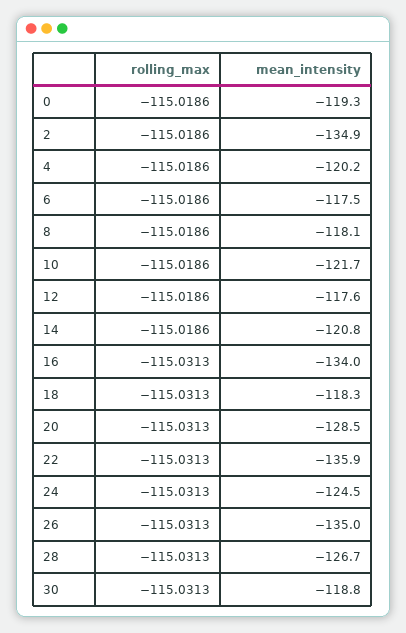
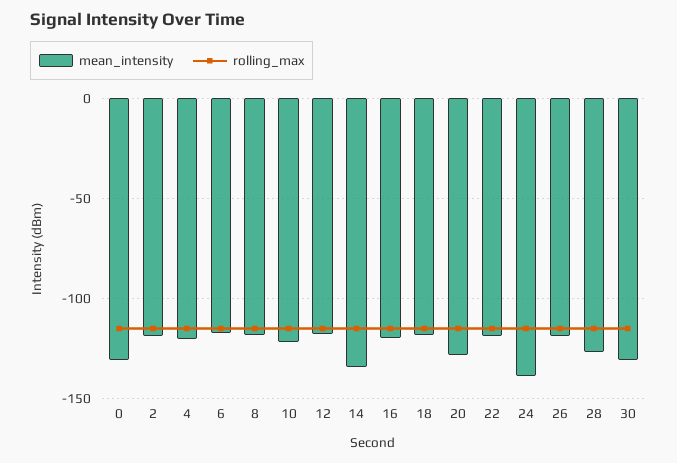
  {
    "rolling_max": {
      "0": -115.0186,
      "2": -115.0186,
      "4": -115.0186,
      "6": -115.0186,
      "8": -115.0186,
      "10": -115.0186,
      "12": -115.0186,
      "14": -115.0186,
      "16": -115.0313,
      "18": -115.0313,
      "20": -115.0313,
      "22": -115.0313,
      "24": -115.0313,
      "26": -115.0313,
      "28": -115.0313,
      "30": -115.0313
    },
    "mean_intensity": {
-     "0": -119.3,
+     "0": -130,
-     "2": -134.9,
+     "2": -120,
      "4": -120.2,
      "6": -117.5,
      "8": -118.1,
      "10": -121.7,
      "12": -117.6,
-     "14": -120.8,
+     "14": -135,
-     "16": -134,
+     "16": -120,
      "18": -118.3,
      "20": -128.5,
-     "22": -135.9,
+     "22": -120,
-     "24": -124.5,
+     "24": -140,
-     "26": -135,
+     "26": -120,
      "28": -126.7,
-     "30": -118.8
+     "30": -130
    }
  }

